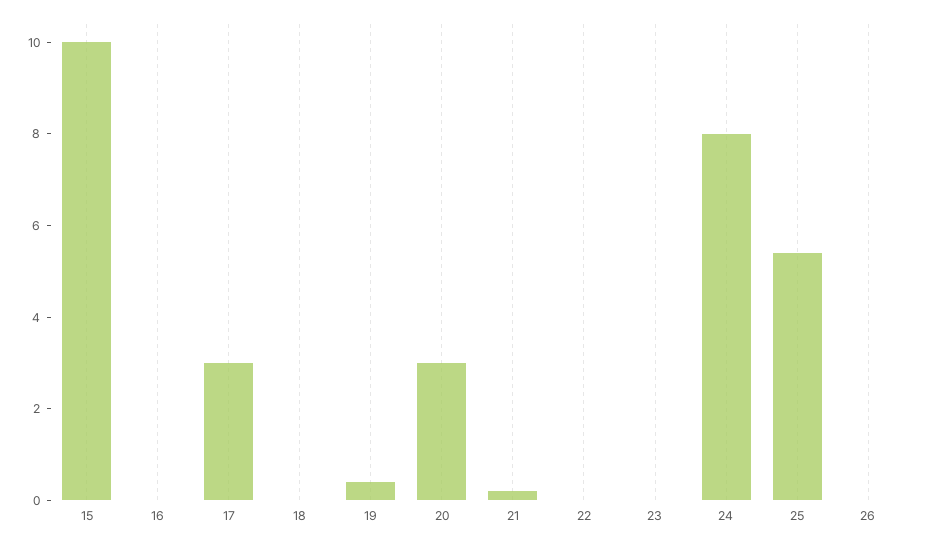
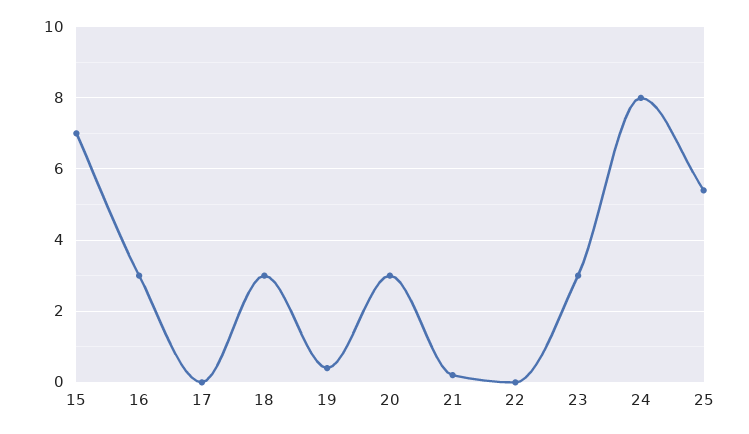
  {
-   "15": 10,
+   "15": 7,
-   "16": 0,
+   "16": 3,
-   "17": 3,
+   "17": 0,
-   "18": 0,
+   "18": 3,
    "19": 0.5,
    "20": 3,
    "21": 0,
    "22": 0,
-   "23": 0,
+   "23": 3,
    "24": 8,
-   "25": 5.5,
+   "25": 5.5
-   "26": 0
  }

